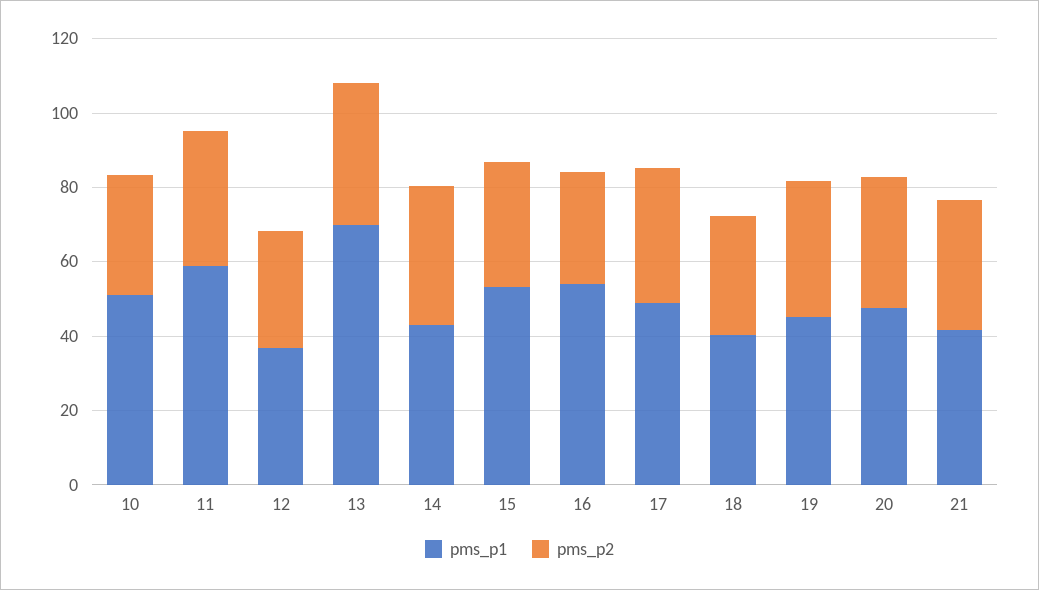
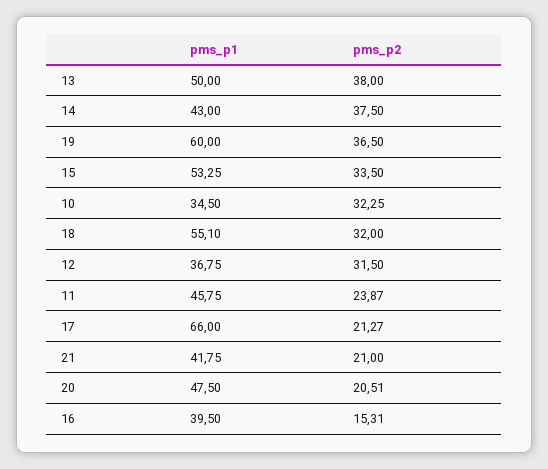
  {
    "pms_p1": {
-     "10": 50,
+     "10": 34.5,
-     "11": 60,
+     "11": 45.75,
      "12": 36.75,
-     "13": 70,
+     "13": 50,
      "14": 43,
      "15": 53.25,
-     "16": 55,
+     "16": 39.5,
-     "17": 50,
+     "17": 66,
-     "18": 40,
+     "18": 55.1,
-     "19": 45,
+     "19": 60,
      "20": 47.5,
      "21": 41.75
    },
    "pms_p2": {
      "10": 32.25,
-     "11": 35,
+     "11": 23.87,
      "12": 31.5,
      "13": 38,
      "14": 37.5,
      "15": 33.5,
-     "16": 30,
+     "16": 15.31,
-     "17": 35,
+     "17": 21.27,
      "18": 32,
      "19": 36.5,
-     "20": 35,
+     "20": 20.51,
-     "21": 35
+     "21": 21
    }
  }

